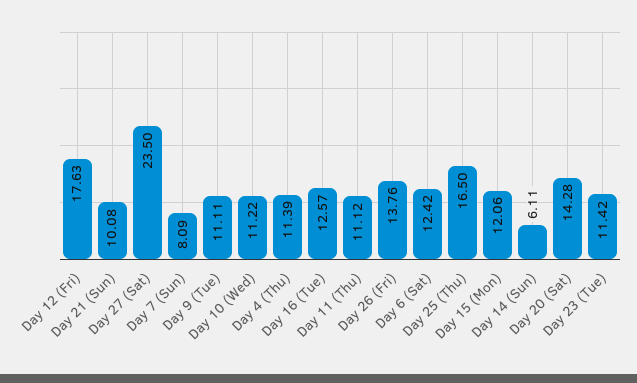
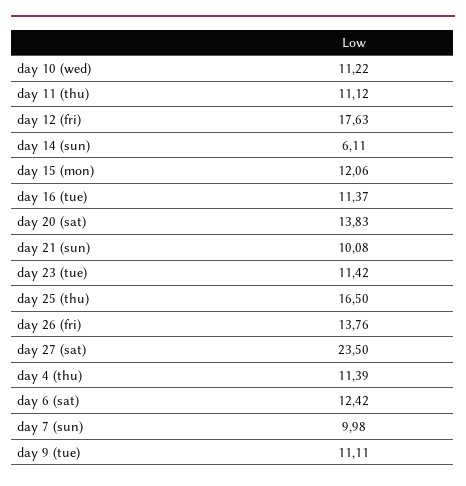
  {
    "Day 12 (Fri)": 17.63,
    "Day 21 (Sun)": 10.08,
    "Day 27 (Sat)": 23.5,
-   "Day 7 (Sun)": 8.09,
+   "Day 7 (Sun)": 9.98,
    "Day 9 (Tue)": 11.11,
    "Day 10 (Wed)": 11.22,
    "Day 4 (Thu)": 11.39,
-   "Day 16 (Tue)": 12.57,
+   "Day 16 (Tue)": 11.37,
    "Day 11 (Thu)": 11.12,
    "Day 26 (Fri)": 13.76,
    "Day 6 (Sat)": 12.42,
    "Day 25 (Thu)": 16.5,
    "Day 15 (Mon)": 12.06,
    "Day 14 (Sun)": 6.11,
-   "Day 20 (Sat)": 14.28,
+   "Day 20 (Sat)": 13.83,
    "Day 23 (Tue)": 11.42
  }

